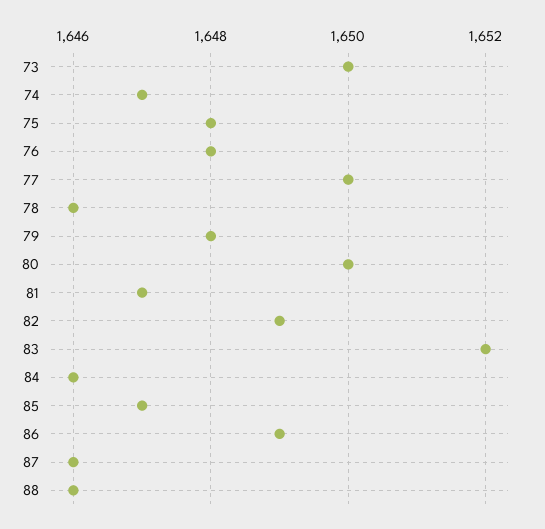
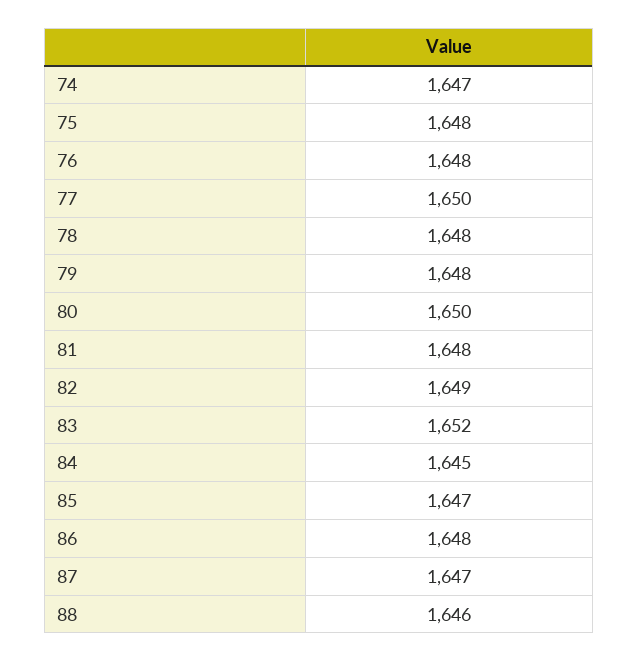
  {
-   "73": 1650,
    "74": 1647,
    "75": 1648,
    "76": 1648,
    "77": 1650,
-   "78": 1646,
+   "78": 1648,
    "79": 1648,
    "80": 1650,
-   "81": 1647,
+   "81": 1648,
    "82": 1649,
    "83": 1652,
-   "84": 1646,
+   "84": 1645,
    "85": 1647,
-   "86": 1649,
+   "86": 1648,
-   "87": 1646,
+   "87": 1647,
    "88": 1646
  }

